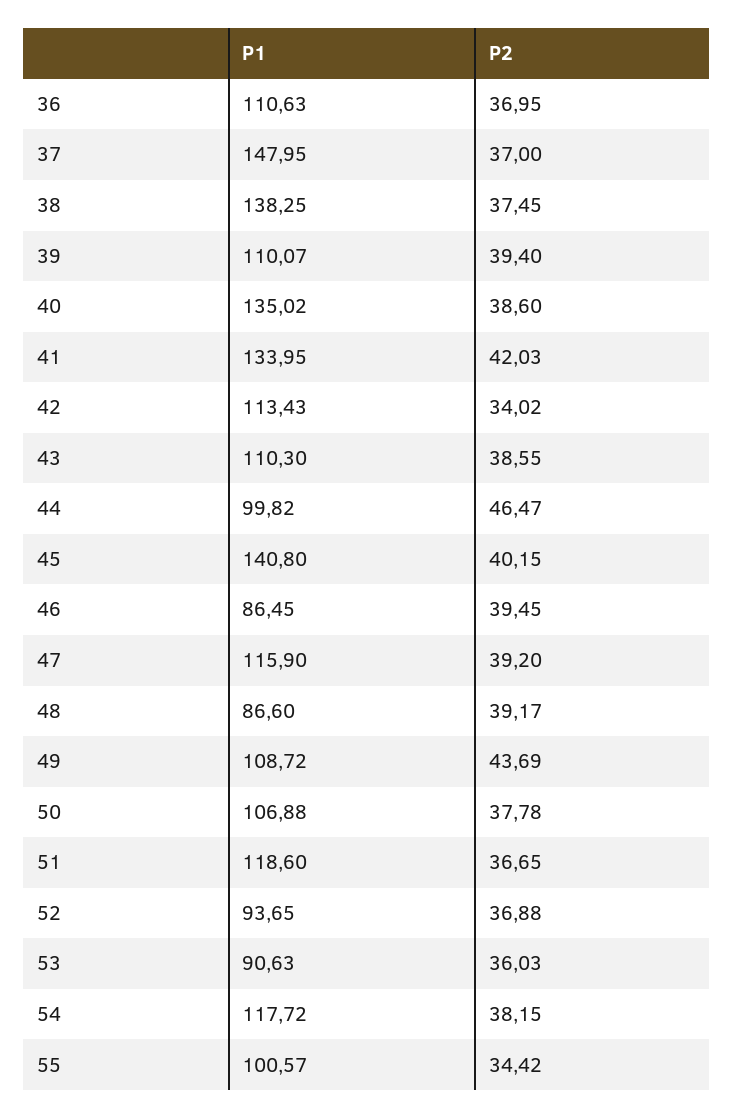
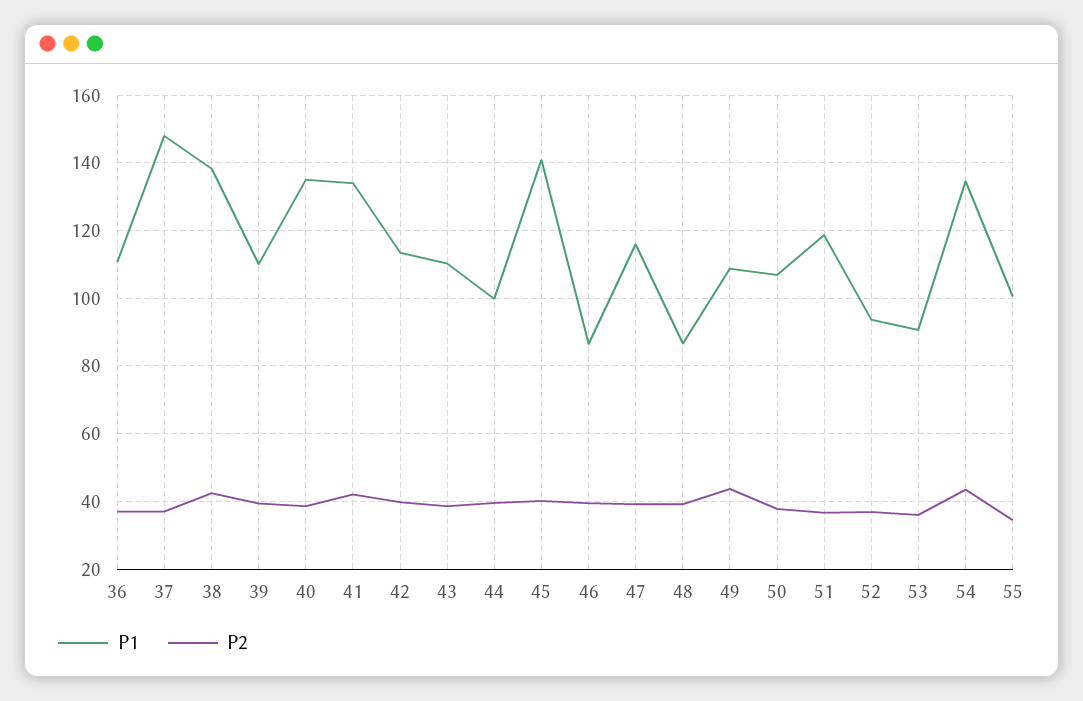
  {
    "P1": {
      "36": 110.63,
      "37": 147.95,
      "38": 138.25,
      "39": 110.07,
      "40": 135.02,
      "41": 133.95,
      "42": 113.43,
      "43": 110.3,
      "44": 99.82,
      "45": 140.8,
      "46": 86.45,
      "47": 115.9,
      "48": 86.6,
      "49": 108.72,
      "50": 106.88,
      "51": 118.6,
      "52": 93.65,
      "53": 90.63,
-     "54": 117.72,
+     "54": 134,
      "55": 100.57
    },
    "P2": {
      "36": 36.95,
      "37": 37,
-     "38": 37.45,
+     "38": 42,
      "39": 39.4,
      "40": 38.6,
      "41": 42.03,
-     "42": 34.02,
+     "42": 40,
      "43": 38.55,
-     "44": 46.47,
+     "44": 40,
      "45": 40.15,
      "46": 39.45,
      "47": 39.2,
      "48": 39.17,
      "49": 43.69,
      "50": 37.78,
      "51": 36.65,
      "52": 36.88,
      "53": 36.03,
-     "54": 38.15,
+     "54": 44,
      "55": 34.42
    }
  }

